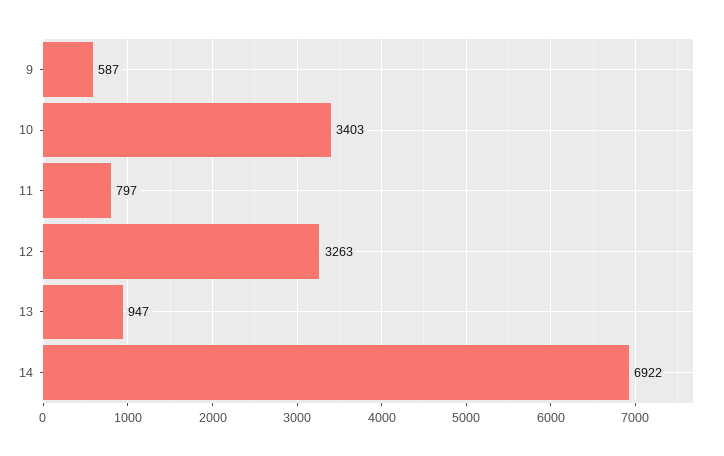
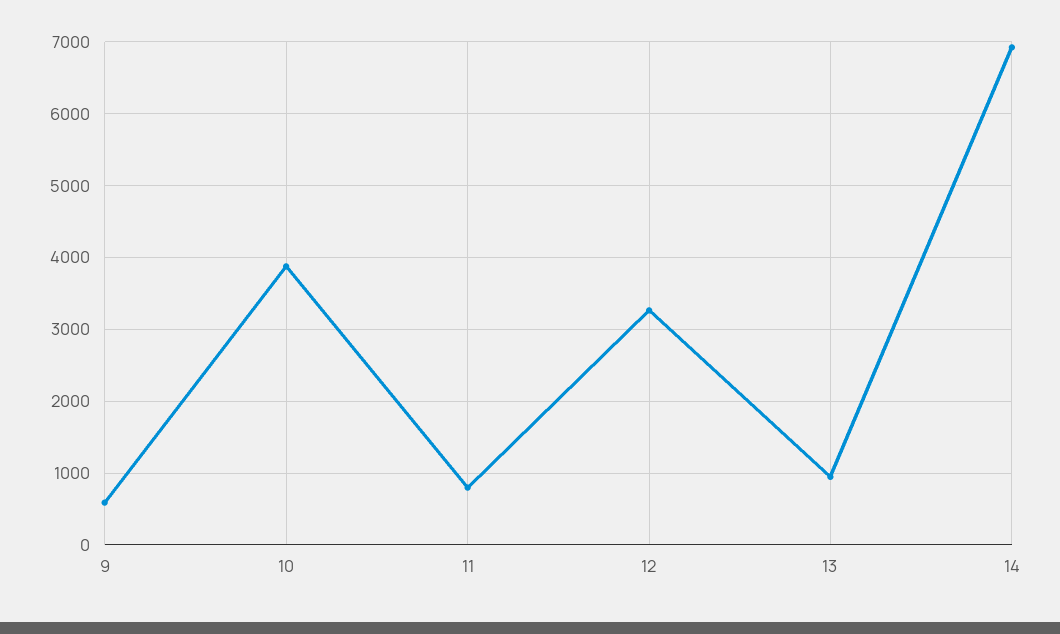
  {
    "9": 587,
-   "10": 3403,
+   "10": 3900,
    "11": 797,
    "12": 3263,
    "13": 947,
    "14": 6922
  }

